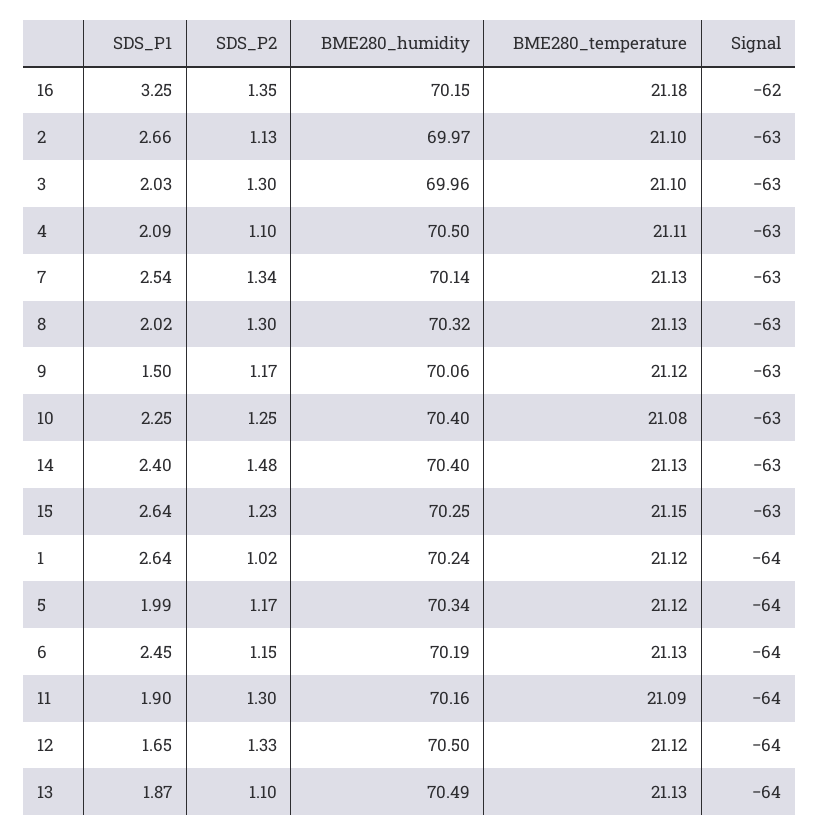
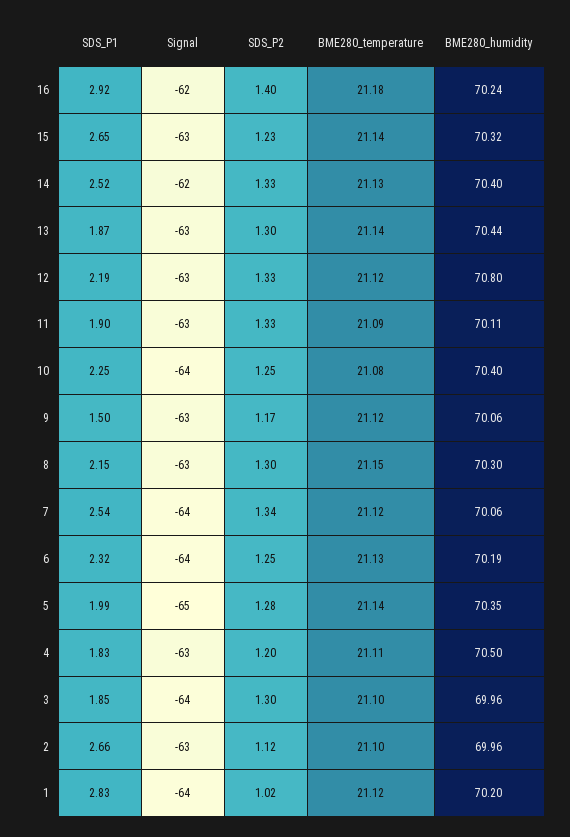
  {
    "SDS_P1": {
-     "16": 3.25,
+     "16": 2.92,
      "2": 2.66,
-     "3": 2.03,
+     "3": 1.85,
-     "4": 2.09,
+     "4": 1.83,
      "7": 2.54,
-     "8": 2.02,
+     "8": 2.15,
      "9": 1.5,
      "10": 2.25,
-     "14": 2.4,
+     "14": 2.52,
-     "15": 2.64,
+     "15": 2.65,
-     "1": 2.64,
+     "1": 2.83,
      "5": 1.99,
-     "6": 2.45,
+     "6": 2.32,
      "11": 1.9,
-     "12": 1.65,
+     "12": 2.19,
      "13": 1.87
    },
    "SDS_P2": {
-     "16": 1.35,
+     "16": 1.4,
-     "2": 1.13,
+     "2": 1.12,
      "3": 1.3,
-     "4": 1.1,
+     "4": 1.2,
      "7": 1.34,
      "8": 1.3,
      "9": 1.17,
      "10": 1.25,
-     "14": 1.48,
+     "14": 1.33,
      "15": 1.23,
      "1": 1.02,
-     "5": 1.17,
+     "5": 1.28,
-     "6": 1.15,
+     "6": 1.25,
-     "11": 1.3,
+     "11": 1.33,
      "12": 1.33,
-     "13": 1.1
+     "13": 1.3
    },
    "BME280_humidity": {
-     "16": 70.15,
+     "16": 70.24,
-     "2": 69.97,
+     "2": 69.96,
      "3": 69.96,
      "4": 70.5,
-     "7": 70.14,
+     "7": 70.06,
-     "8": 70.32,
+     "8": 70.3,
      "9": 70.06,
      "10": 70.4,
      "14": 70.4,
-     "15": 70.25,
+     "15": 70.32,
-     "1": 70.24,
+     "1": 70.2,
-     "5": 70.34,
+     "5": 70.35,
      "6": 70.19,
-     "11": 70.16,
+     "11": 70.11,
-     "12": 70.5,
+     "12": 70.8,
-     "13": 70.49
+     "13": 70.44
    },
    "BME280_temperature": {
      "16": 21.18,
      "2": 21.1,
      "3": 21.1,
      "4": 21.11,
-     "7": 21.13,
+     "7": 21.12,
-     "8": 21.13,
+     "8": 21.15,
      "9": 21.12,
      "10": 21.08,
      "14": 21.13,
-     "15": 21.15,
+     "15": 21.14,
      "1": 21.12,
-     "5": 21.12,
+     "5": 21.14,
      "6": 21.13,
      "11": 21.09,
      "12": 21.12,
-     "13": 21.13
+     "13": 21.14
    },
    "Signal": {
      "16": -62,
      "2": -63,
-     "3": -63,
+     "3": -64,
      "4": -63,
-     "7": -63,
+     "7": -64,
      "8": -63,
      "9": -63,
-     "10": -63,
+     "10": -64,
-     "14": -63,
+     "14": -62,
      "15": -63,
      "1": -64,
-     "5": -64,
+     "5": -65,
      "6": -64,
-     "11": -64,
+     "11": -63,
-     "12": -64,
+     "12": -63,
-     "13": -64
+     "13": -63
    }
  }

